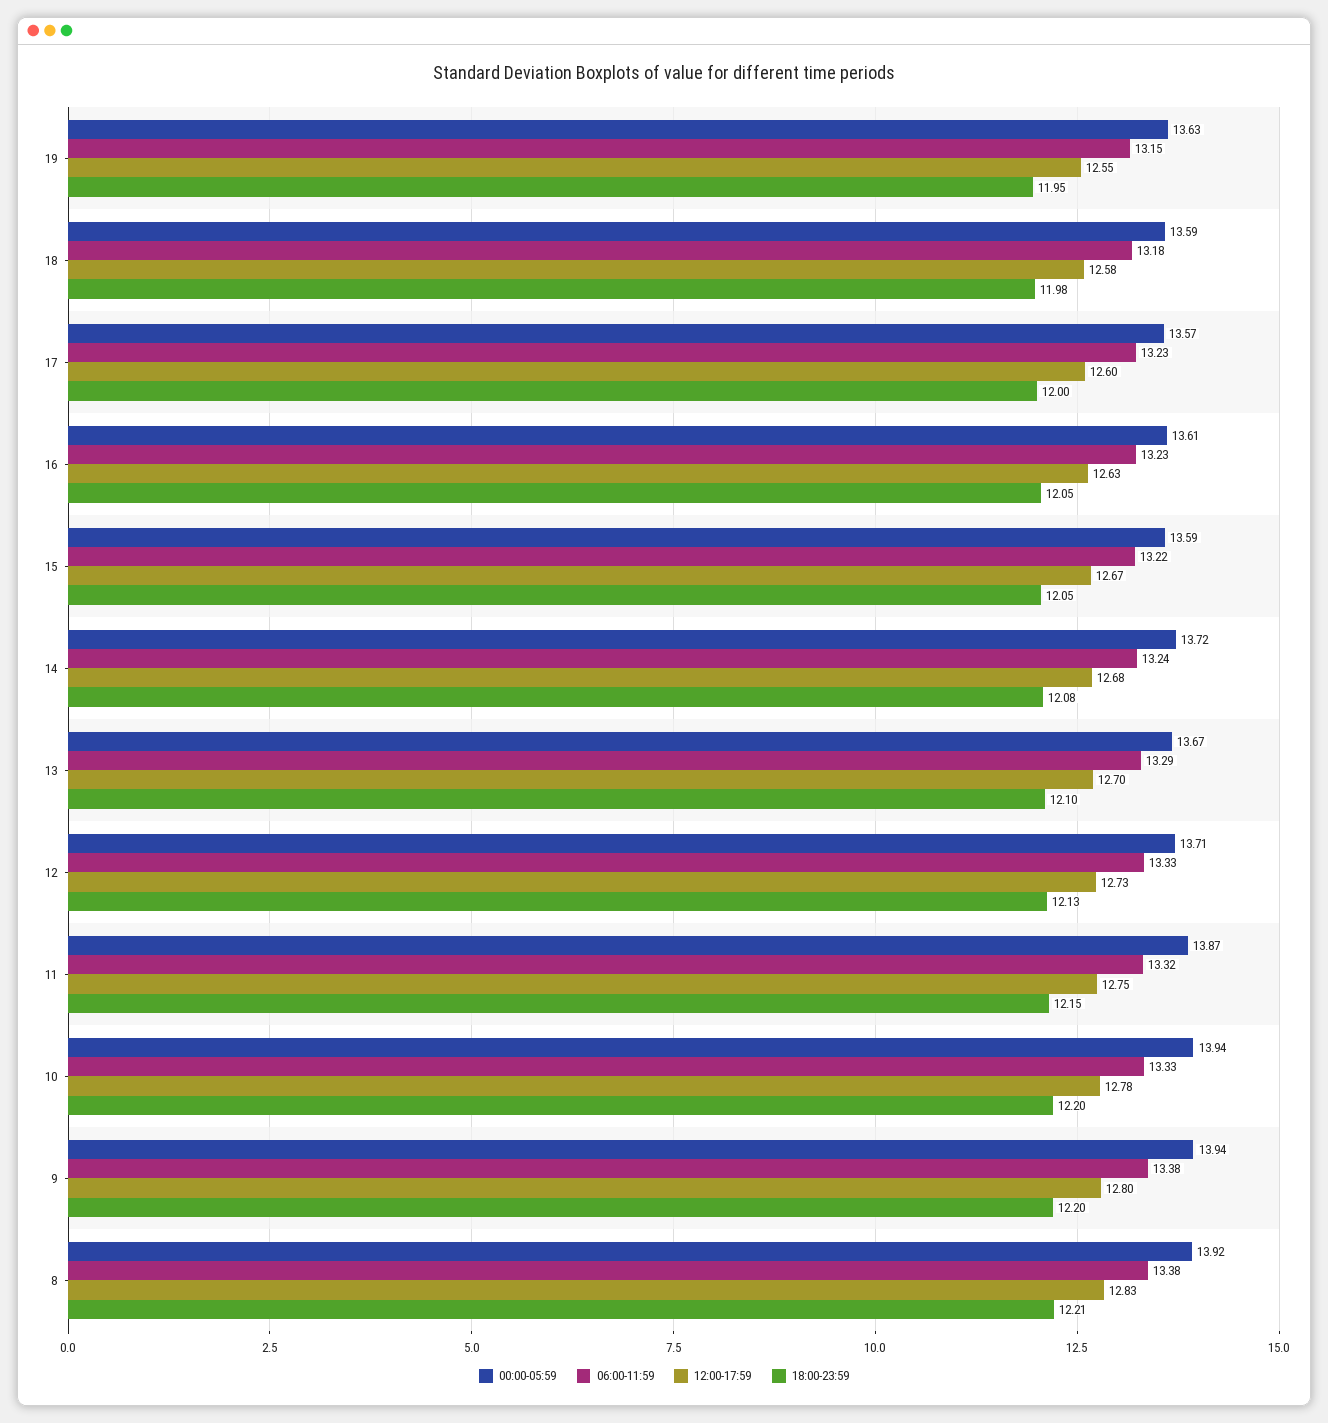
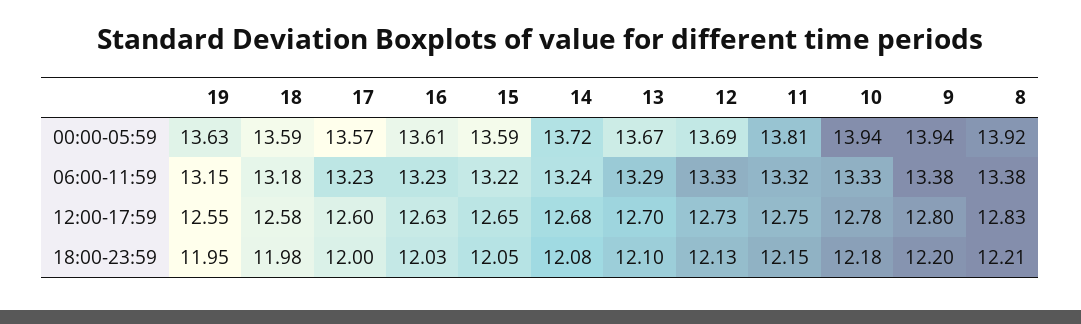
  {
    "00:00-05:59": {
      "19": 13.63,
      "18": 13.59,
      "17": 13.57,
      "16": 13.61,
      "15": 13.59,
      "14": 13.72,
      "13": 13.67,
-     "12": 13.71,
+     "12": 13.69,
-     "11": 13.87,
+     "11": 13.81,
      "10": 13.94,
      "9": 13.94,
      "8": 13.92
    },
    "06:00-11:59": {
      "19": 13.15,
      "18": 13.18,
      "17": 13.23,
      "16": 13.23,
      "15": 13.22,
      "14": 13.24,
      "13": 13.29,
      "12": 13.33,
      "11": 13.32,
      "10": 13.33,
      "9": 13.38,
      "8": 13.38
    },
    "12:00-17:59": {
      "19": 12.55,
      "18": 12.58,
      "17": 12.6,
      "16": 12.63,
-     "15": 12.67,
+     "15": 12.65,
      "14": 12.68,
      "13": 12.7,
      "12": 12.73,
      "11": 12.75,
      "10": 12.78,
      "9": 12.8,
      "8": 12.83
    },
    "18:00-23:59": {
      "19": 11.95,
      "18": 11.98,
      "17": 12,
-     "16": 12.05,
+     "16": 12.03,
      "15": 12.05,
      "14": 12.08,
      "13": 12.1,
      "12": 12.13,
      "11": 12.15,
-     "10": 12.2,
+     "10": 12.18,
      "9": 12.2,
      "8": 12.21
    }
  }

